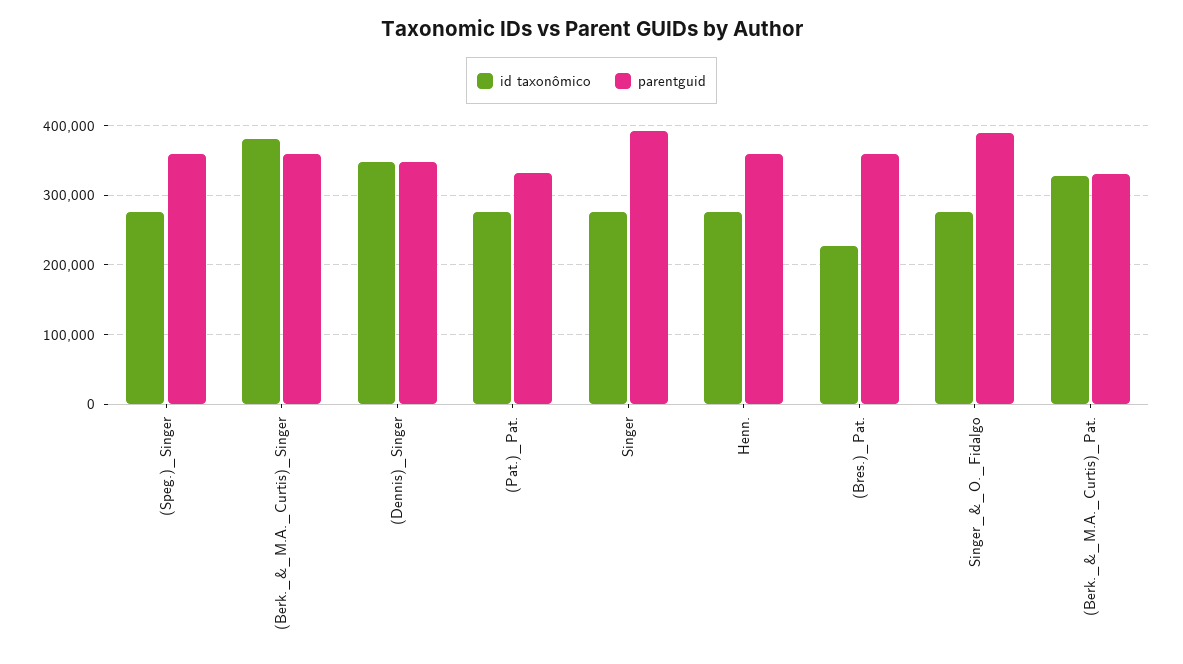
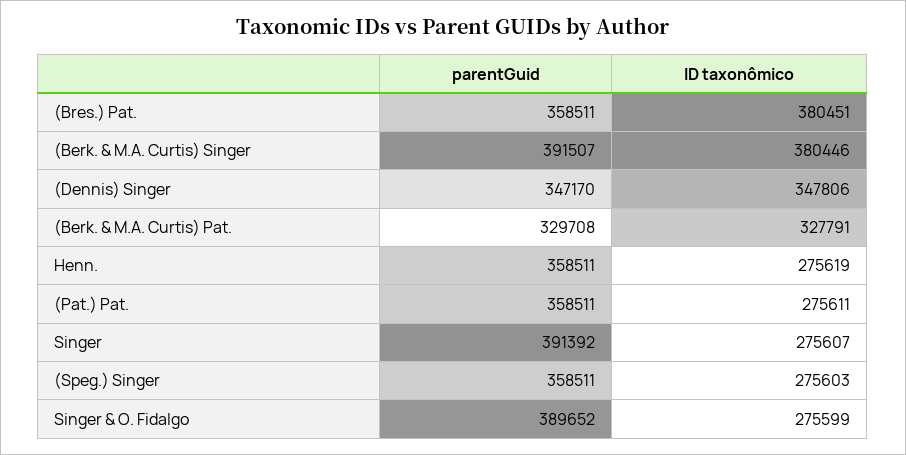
  {
    "id taxonômico": {
      "(Speg.)_Singer": 275603,
      "(Berk._&_M.A._Curtis)_Singer": 380446,
      "(Dennis)_Singer": 347806,
      "(Pat.)_Pat.": 275611,
      "Singer": 275607,
      "Henn.": 275619,
-     "(Bres.)_Pat.": 230000,
+     "(Bres.)_Pat.": 380451,
      "Singer_&_O._Fidalgo": 275599,
      "(Berk._&_M.A._Curtis)_Pat.": 327791
    },
    "parentguid": {
      "(Speg.)_Singer": 358511,
-     "(Berk._&_M.A._Curtis)_Singer": 360000,
+     "(Berk._&_M.A._Curtis)_Singer": 391507,
      "(Dennis)_Singer": 347170,
-     "(Pat.)_Pat.": 330000,
+     "(Pat.)_Pat.": 358511,
      "Singer": 391392,
      "Henn.": 358511,
      "(Bres.)_Pat.": 358511,
      "Singer_&_O._Fidalgo": 389652,
      "(Berk._&_M.A._Curtis)_Pat.": 329708
    }
  }

